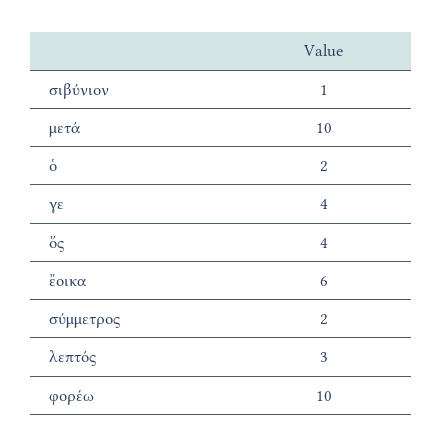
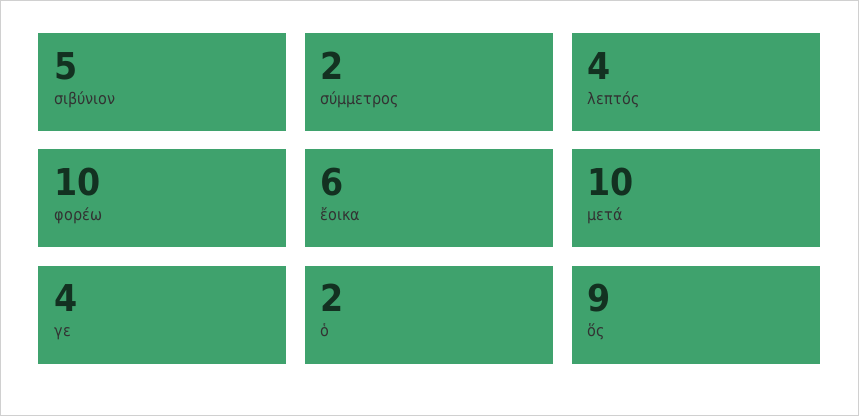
  {
-   "σιβύνιον": 1,
+   "σιβύνιον": 5,
    "μετά": 10,
    "ὁ": 2,
    "γε": 4,
-   "ὅς": 4,
+   "ὅς": 9,
    "ἔοικα": 6,
    "σύμμετρος": 2,
-   "λεπτός": 3,
+   "λεπτός": 4,
    "φορέω": 10
  }

